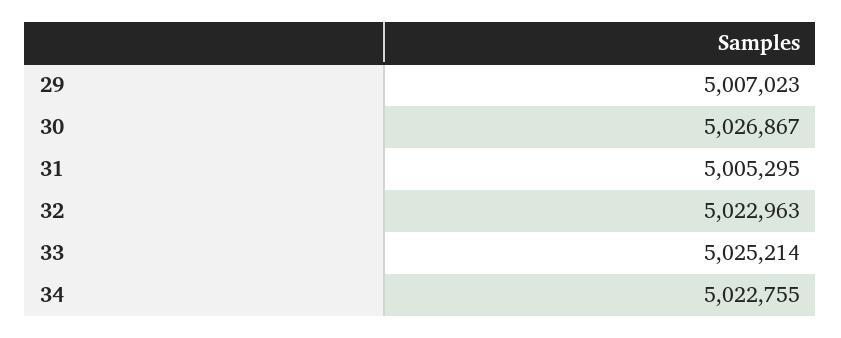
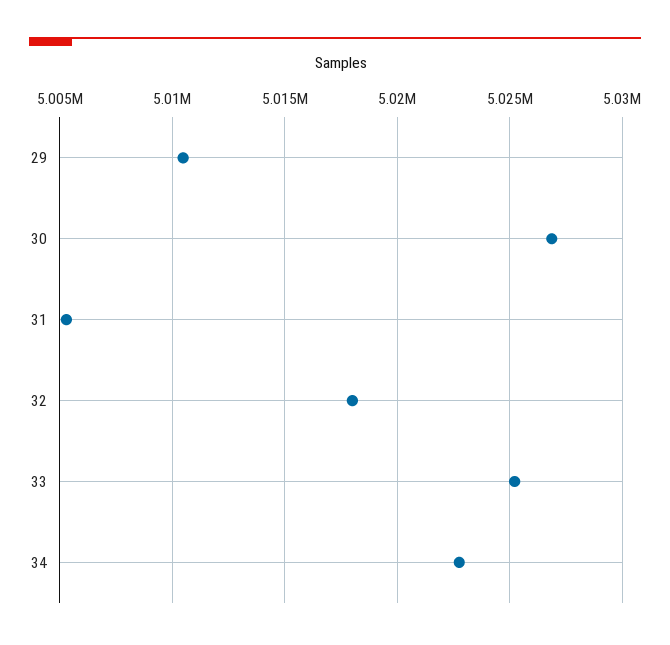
  {
-   "29": 5007023,
+   "29": 5010500,
    "30": 5026867,
    "31": 5005295,
-   "32": 5022963,
+   "32": 5018000,
    "33": 5025214,
    "34": 5022755
  }

